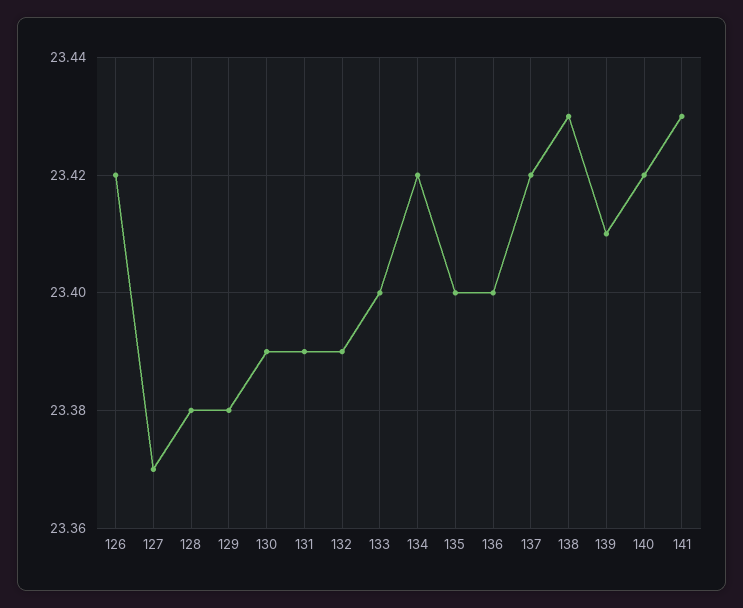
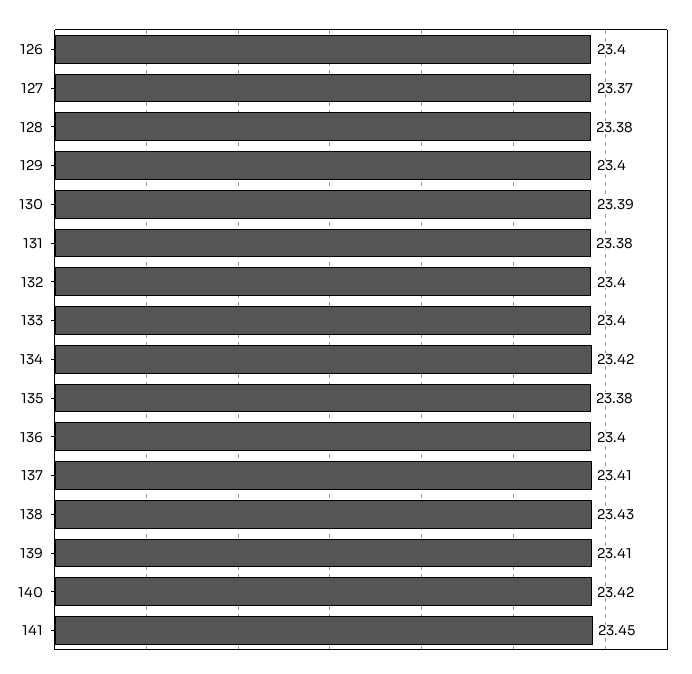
  {
-   "126": 23.42,
+   "126": 23.4,
    "127": 23.37,
    "128": 23.38,
-   "129": 23.38,
+   "129": 23.4,
    "130": 23.39,
-   "131": 23.39,
+   "131": 23.38,
-   "132": 23.39,
+   "132": 23.4,
    "133": 23.4,
    "134": 23.42,
-   "135": 23.4,
+   "135": 23.38,
    "136": 23.4,
-   "137": 23.42,
+   "137": 23.41,
    "138": 23.43,
    "139": 23.41,
    "140": 23.42,
-   "141": 23.43
+   "141": 23.45
  }

